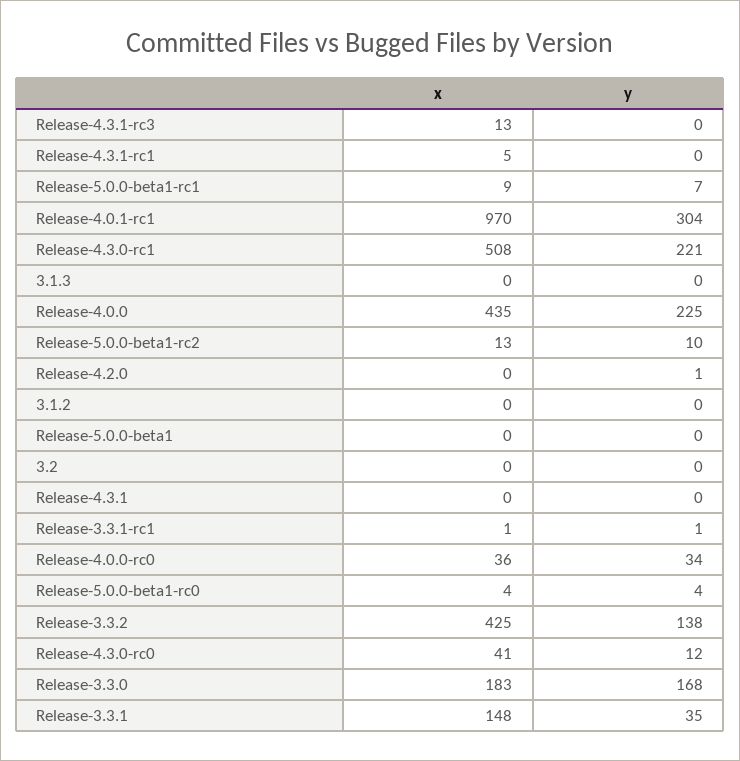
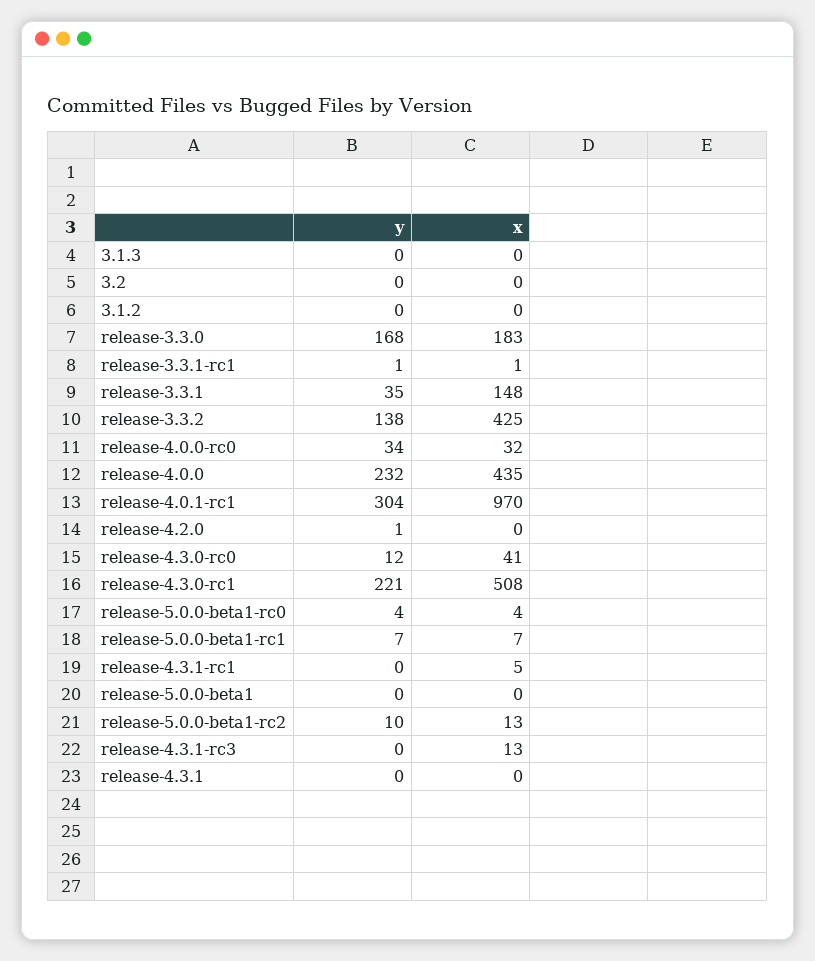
  {
    "x": {
      "Release-4.3.1-rc3": 13,
      "Release-4.3.1-rc1": 5,
-     "Release-5.0.0-beta1-rc1": 9,
+     "Release-5.0.0-beta1-rc1": 7,
      "Release-4.0.1-rc1": 970,
      "Release-4.3.0-rc1": 508,
      "3.1.3": 0,
      "Release-4.0.0": 435,
      "Release-5.0.0-beta1-rc2": 13,
      "Release-4.2.0": 0,
      "3.1.2": 0,
      "Release-5.0.0-beta1": 0,
      "3.2": 0,
      "Release-4.3.1": 0,
      "Release-3.3.1-rc1": 1,
-     "Release-4.0.0-rc0": 36,
+     "Release-4.0.0-rc0": 32,
      "Release-5.0.0-beta1-rc0": 4,
      "Release-3.3.2": 425,
      "Release-4.3.0-rc0": 41,
      "Release-3.3.0": 183,
      "Release-3.3.1": 148
    },
    "y": {
      "Release-4.3.1-rc3": 0,
      "Release-4.3.1-rc1": 0,
      "Release-5.0.0-beta1-rc1": 7,
      "Release-4.0.1-rc1": 304,
      "Release-4.3.0-rc1": 221,
      "3.1.3": 0,
-     "Release-4.0.0": 225,
+     "Release-4.0.0": 232,
      "Release-5.0.0-beta1-rc2": 10,
      "Release-4.2.0": 1,
      "3.1.2": 0,
      "Release-5.0.0-beta1": 0,
      "3.2": 0,
      "Release-4.3.1": 0,
      "Release-3.3.1-rc1": 1,
      "Release-4.0.0-rc0": 34,
      "Release-5.0.0-beta1-rc0": 4,
      "Release-3.3.2": 138,
      "Release-4.3.0-rc0": 12,
      "Release-3.3.0": 168,
      "Release-3.3.1": 35
    }
  }

